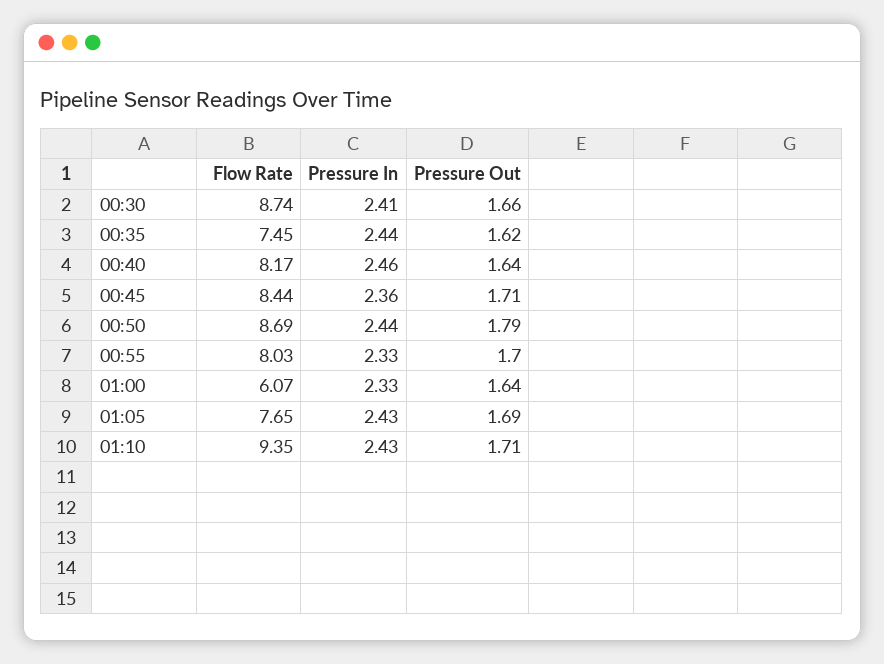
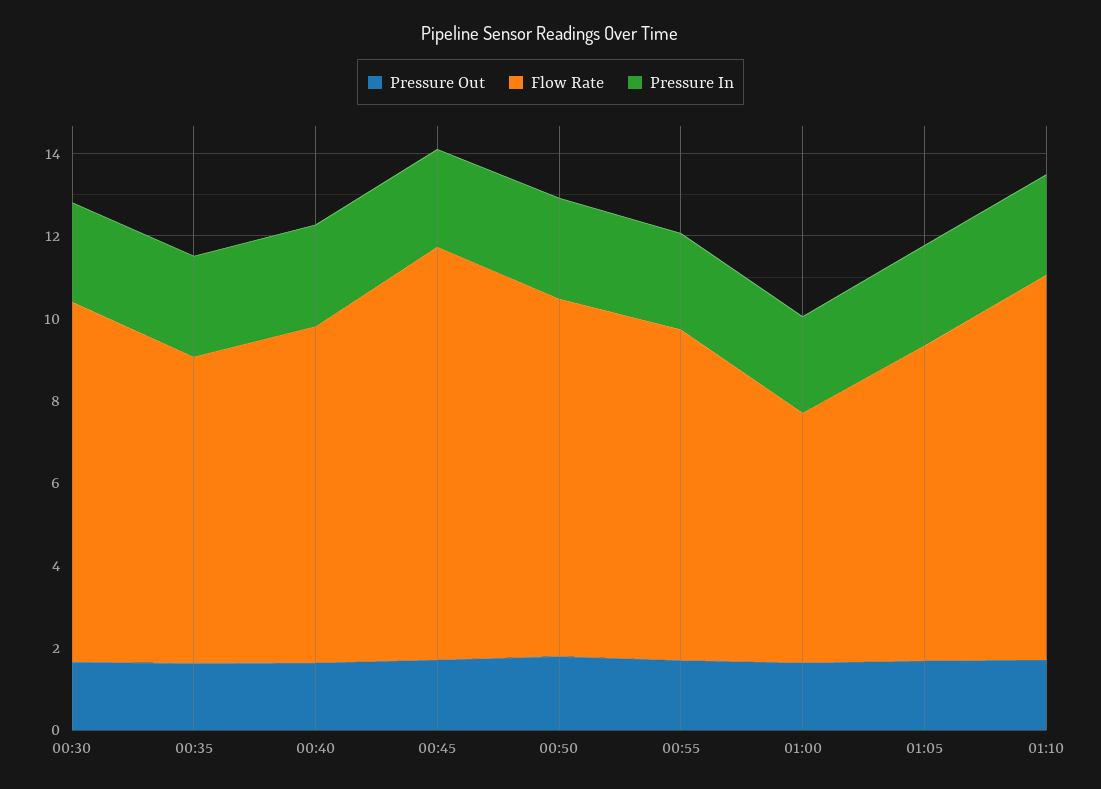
  {
    "Flow Rate": {
      "00:30": 8.74,
      "00:35": 7.45,
      "00:40": 8.17,
-     "00:45": 8.44,
+     "00:45": 10,
      "00:50": 8.69,
      "00:55": 8.03,
      "01:00": 6.07,
      "01:05": 7.65,
      "01:10": 9.35
    },
    "Pressure In": {
      "00:30": 2.41,
      "00:35": 2.44,
      "00:40": 2.46,
      "00:45": 2.36,
      "00:50": 2.44,
      "00:55": 2.33,
      "01:00": 2.33,
      "01:05": 2.43,
      "01:10": 2.43
    },
    "Pressure Out": {
      "00:30": 1.66,
      "00:35": 1.62,
      "00:40": 1.64,
      "00:45": 1.71,
      "00:50": 1.79,
      "00:55": 1.7,
      "01:00": 1.64,
      "01:05": 1.69,
      "01:10": 1.71
    }
  }

